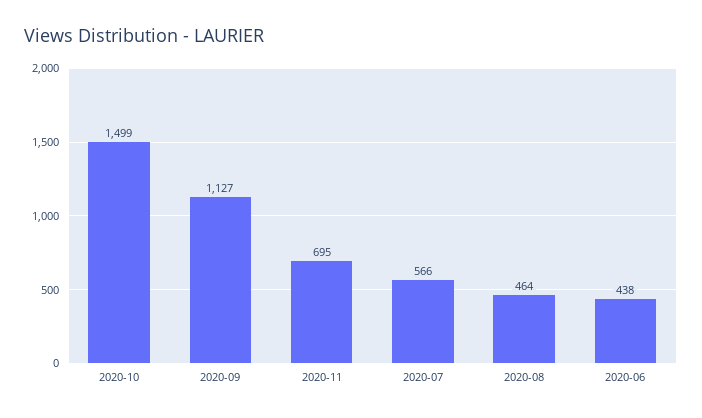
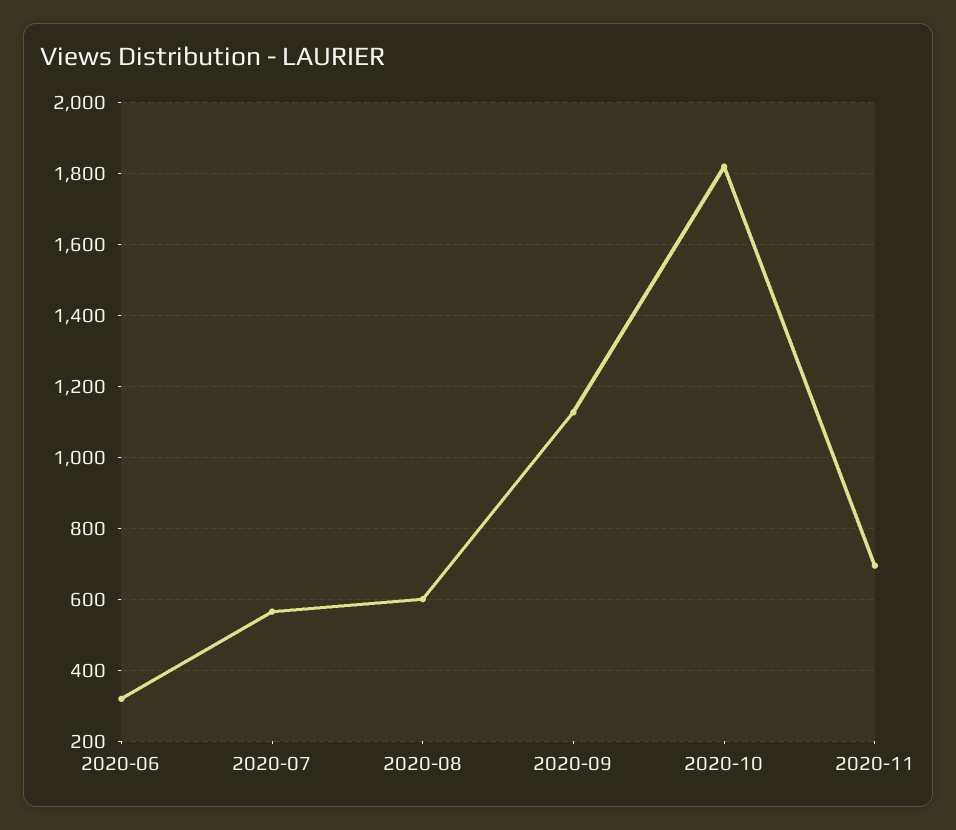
  {
-   "2020-10": 1499,
+   "2020-10": 1820,
    "2020-09": 1127,
    "2020-11": 695,
    "2020-07": 566,
-   "2020-08": 464,
+   "2020-08": 600,
-   "2020-06": 438
+   "2020-06": 320
  }

